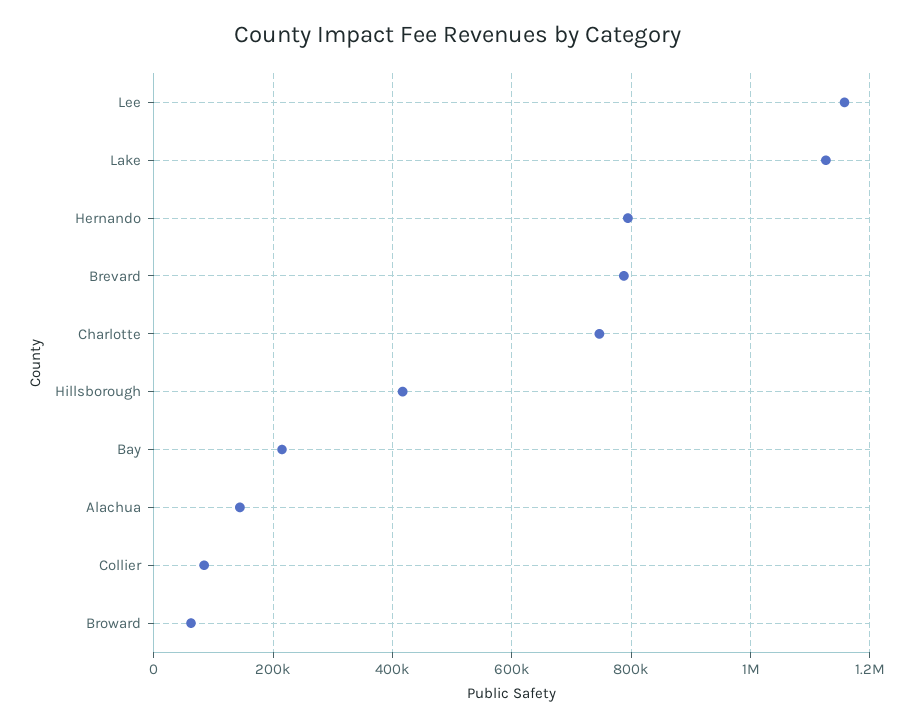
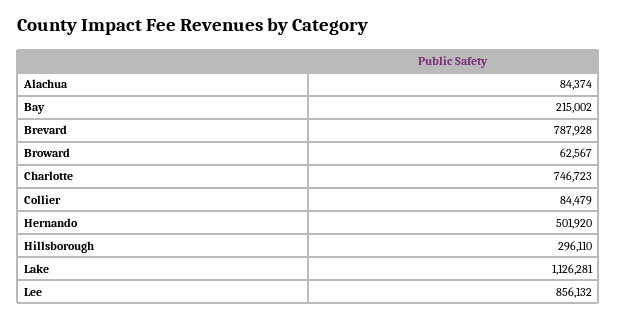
  {
-   "Lee": 1160000,
+   "Lee": 856132,
    "Lake": 1126281,
-   "Hernando": 800000,
+   "Hernando": 501920,
    "Brevard": 787928,
    "Charlotte": 746723,
-   "Hillsborough": 420000,
+   "Hillsborough": 296110,
    "Bay": 215002,
-   "Alachua": 140000,
+   "Alachua": 84374,
    "Collier": 84479,
    "Broward": 62567
  }

